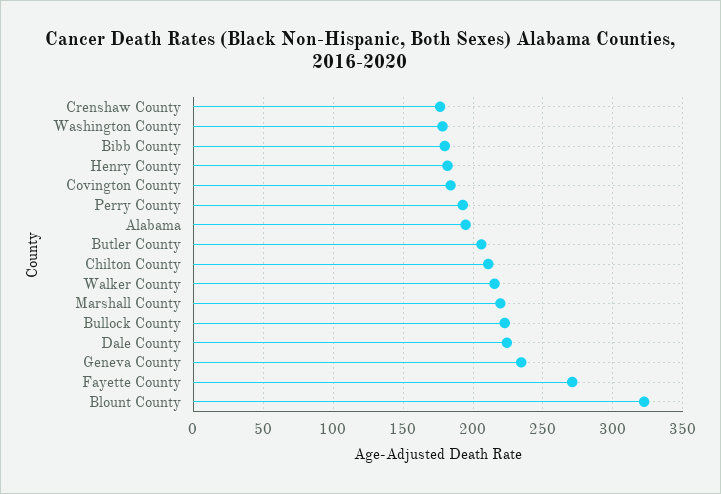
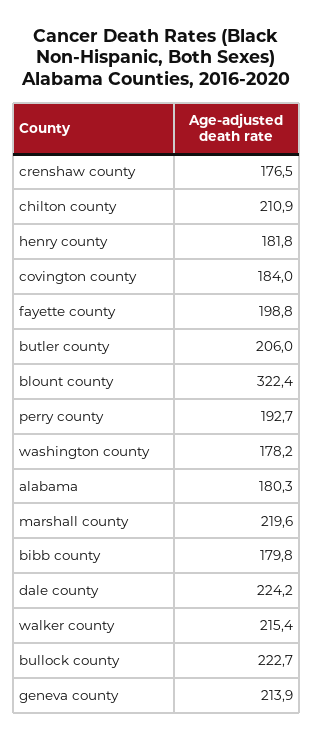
  {
    "Crenshaw County": 176.5,
    "Washington County": 178.2,
    "Bibb County": 179.8,
    "Henry County": 181.8,
    "Covington County": 184,
    "Perry County": 192.7,
-   "Alabama": 195,
+   "Alabama": 180.3,
    "Butler County": 206,
    "Chilton County": 210.9,
    "Walker County": 215.4,
    "Marshall County": 219.6,
    "Bullock County": 222.7,
    "Dale County": 224.2,
-   "Geneva County": 235,
+   "Geneva County": 213.9,
-   "Fayette County": 270,
+   "Fayette County": 198.8,
    "Blount County": 322.4
  }

